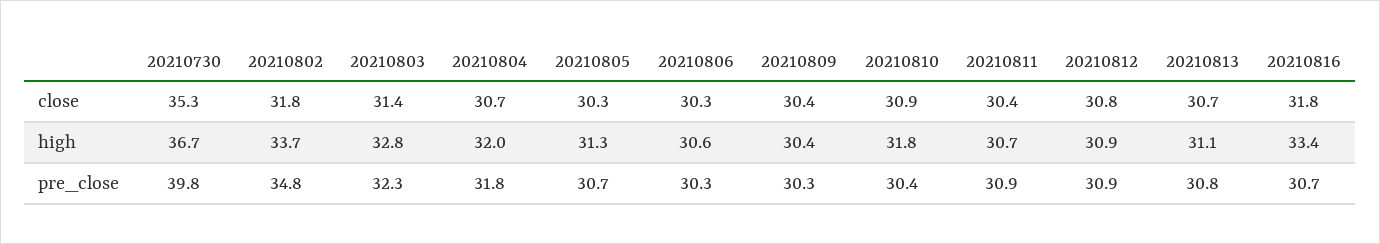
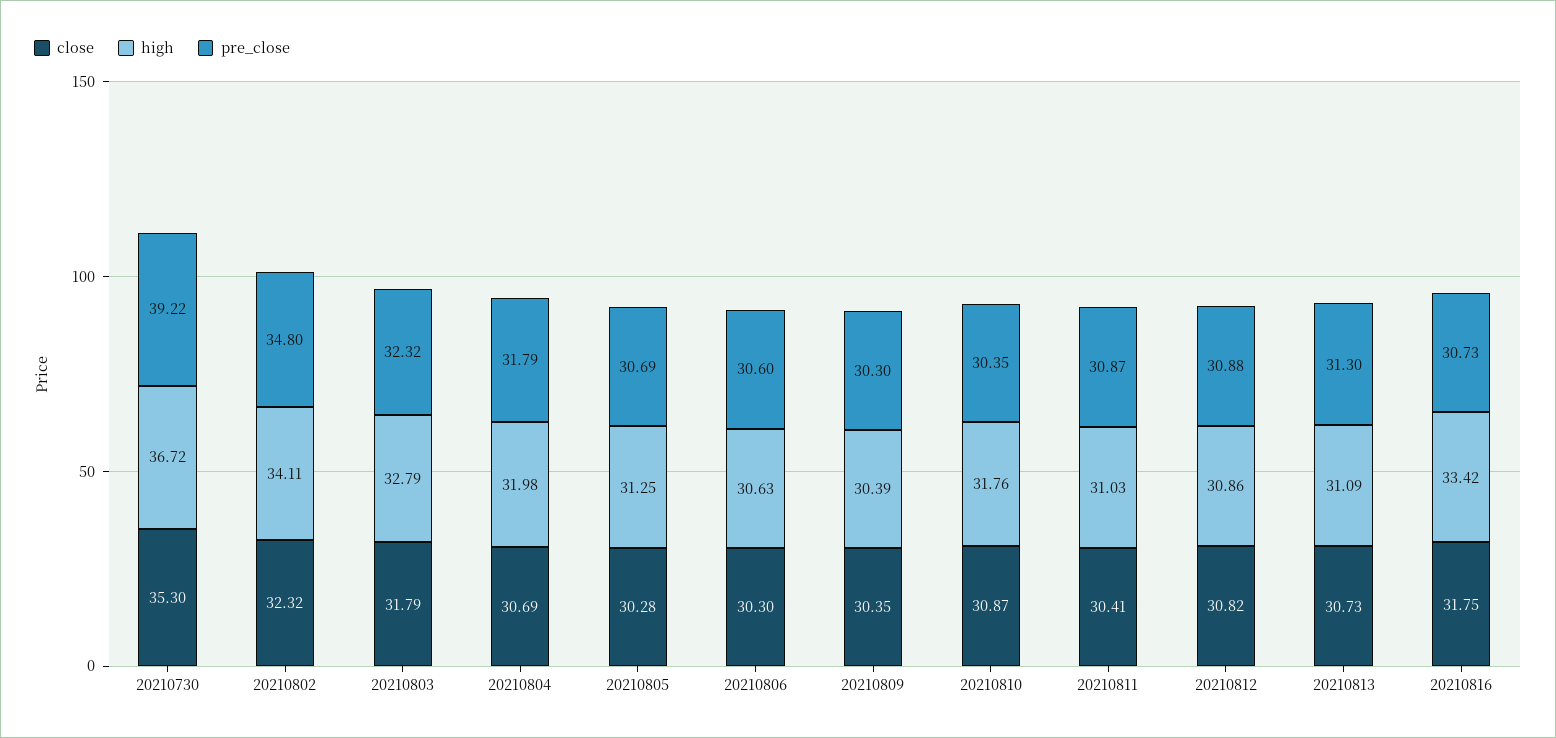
  {
    "close": {
      "20210730": 35.3,
-     "20210802": 31.8,
+     "20210802": 32.32,
-     "20210803": 31.4,
+     "20210803": 31.79,
      "20210804": 30.69,
      "20210805": 30.28,
      "20210806": 30.3,
      "20210809": 30.35,
      "20210810": 30.87,
      "20210811": 30.41,
      "20210812": 30.82,
      "20210813": 30.73,
      "20210816": 31.75
    },
    "high": {
      "20210730": 36.72,
-     "20210802": 33.7,
+     "20210802": 34.11,
      "20210803": 32.79,
      "20210804": 31.98,
      "20210805": 31.25,
      "20210806": 30.63,
      "20210809": 30.39,
      "20210810": 31.76,
-     "20210811": 30.7,
+     "20210811": 31.03,
      "20210812": 30.86,
      "20210813": 31.09,
      "20210816": 33.42
    },
    "pre_close": {
-     "20210730": 39.8,
+     "20210730": 39.22,
      "20210802": 34.8,
      "20210803": 32.32,
      "20210804": 31.79,
      "20210805": 30.69,
-     "20210806": 30.3,
+     "20210806": 30.6,
      "20210809": 30.3,
      "20210810": 30.35,
      "20210811": 30.87,
      "20210812": 30.88,
-     "20210813": 30.8,
+     "20210813": 31.3,
      "20210816": 30.73
    }
  }

